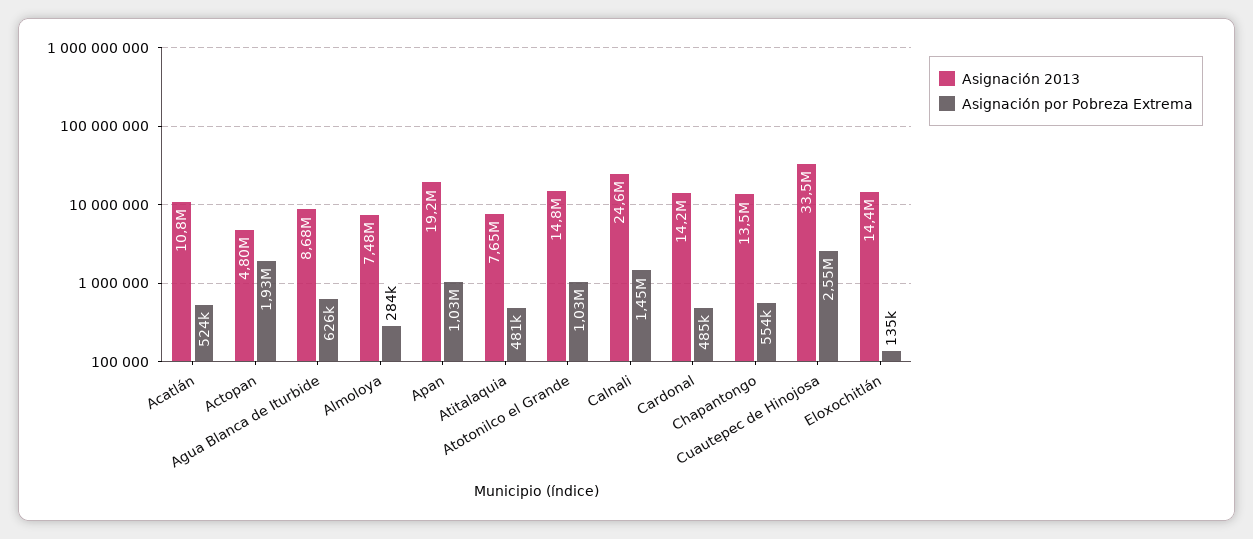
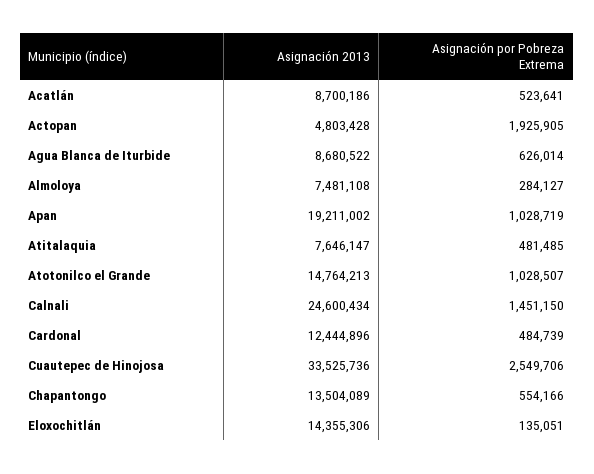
  {
    "Asignación 2013": {
-     "Acatlán": 10800000,
+     "Acatlán": 8700186,
      "Actopan": 4803428,
      "Agua Blanca de Iturbide": 8680522,
      "Almoloya": 7481108,
      "Apan": 19211002,
      "Atitalaquia": 7646147,
      "Atotonilco el Grande": 14764213,
      "Calnali": 24600434,
-     "Cardonal": 14200000,
+     "Cardonal": 12444896,
      "Chapantongo": 13504089,
      "Cuautepec de Hinojosa": 33525736,
      "Eloxochitlán": 14355306
    },
    "Asignación por Pobreza Extrema": {
      "Acatlán": 523641,
      "Actopan": 1925905,
      "Agua Blanca de Iturbide": 626014,
      "Almoloya": 284127,
      "Apan": 1028719,
      "Atitalaquia": 481485,
      "Atotonilco el Grande": 1028507,
      "Calnali": 1451150,
      "Cardonal": 484739,
      "Chapantongo": 554166,
      "Cuautepec de Hinojosa": 2549706,
      "Eloxochitlán": 135051
    }
  }

